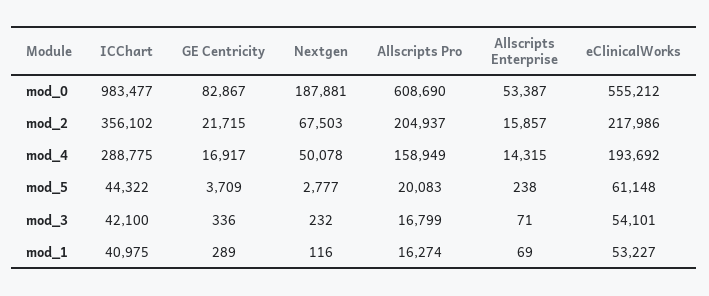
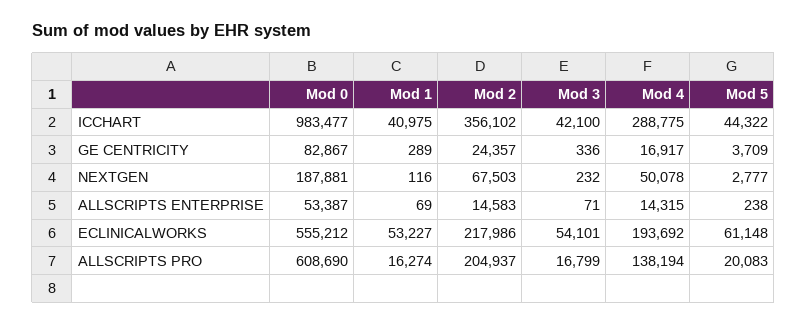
  {
    "ICChart": {
      "mod_0": 983477,
      "mod_2": 356102,
      "mod_4": 288775,
      "mod_5": 44322,
      "mod_3": 42100,
      "mod_1": 40975
    },
    "GE Centricity": {
      "mod_0": 82867,
-     "mod_2": 21715,
+     "mod_2": 24357,
      "mod_4": 16917,
      "mod_5": 3709,
      "mod_3": 336,
      "mod_1": 289
    },
    "Nextgen": {
      "mod_0": 187881,
      "mod_2": 67503,
      "mod_4": 50078,
      "mod_5": 2777,
      "mod_3": 232,
      "mod_1": 116
    },
    "Allscripts Pro": {
      "mod_0": 608690,
      "mod_2": 204937,
-     "mod_4": 158949,
+     "mod_4": 138194,
      "mod_5": 20083,
      "mod_3": 16799,
      "mod_1": 16274
    },
    "Allscripts Enterprise": {
      "mod_0": 53387,
-     "mod_2": 15857,
+     "mod_2": 14583,
      "mod_4": 14315,
      "mod_5": 238,
      "mod_3": 71,
      "mod_1": 69
    },
    "eClinicalWorks": {
      "mod_0": 555212,
      "mod_2": 217986,
      "mod_4": 193692,
      "mod_5": 61148,
      "mod_3": 54101,
      "mod_1": 53227
    }
  }

